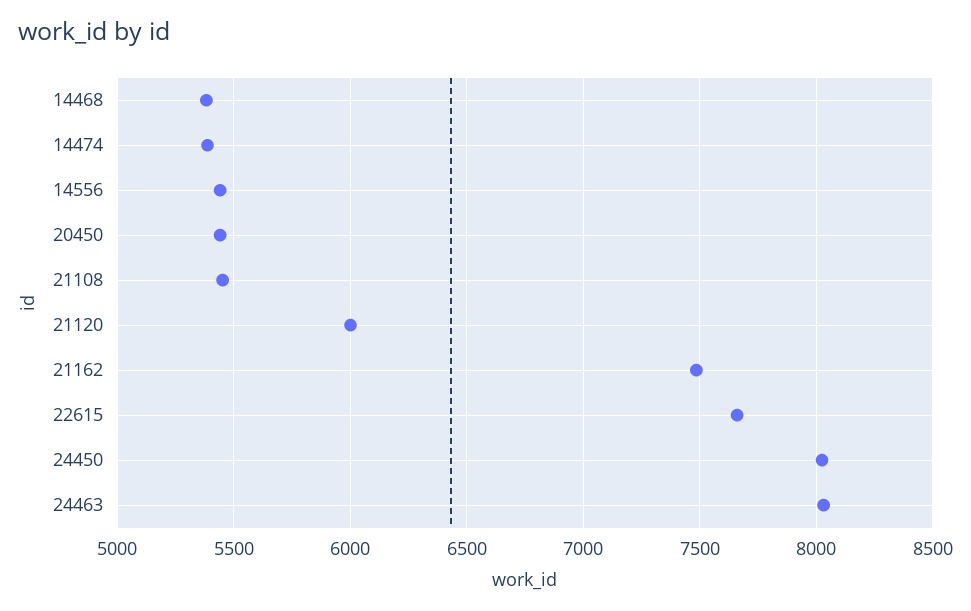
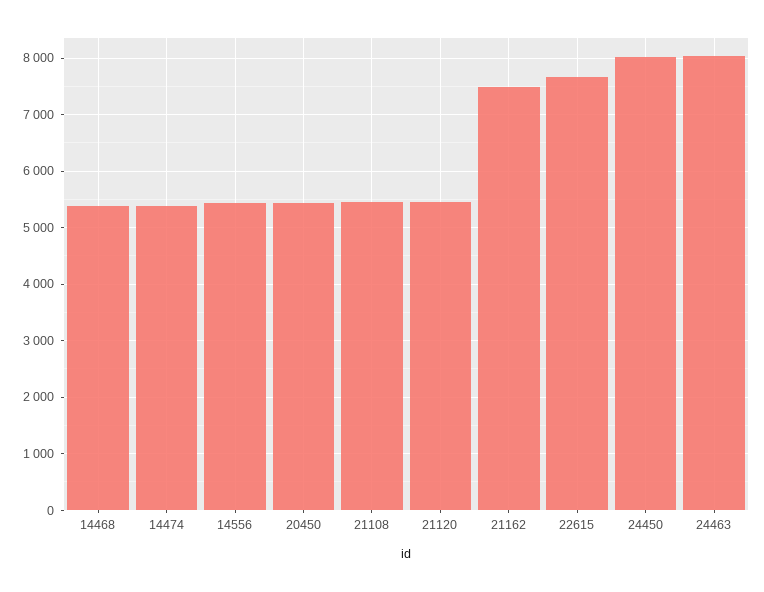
  {
    "14468": 5400,
    "14474": 5400,
    "14556": 5450,
    "20450": 5450,
    "21108": 5450,
-   "21120": 6000,
+   "21120": 5400,
    "21162": 7500,
    "22615": 7650,
    "24450": 8050,
    "24463": 8050
  }

